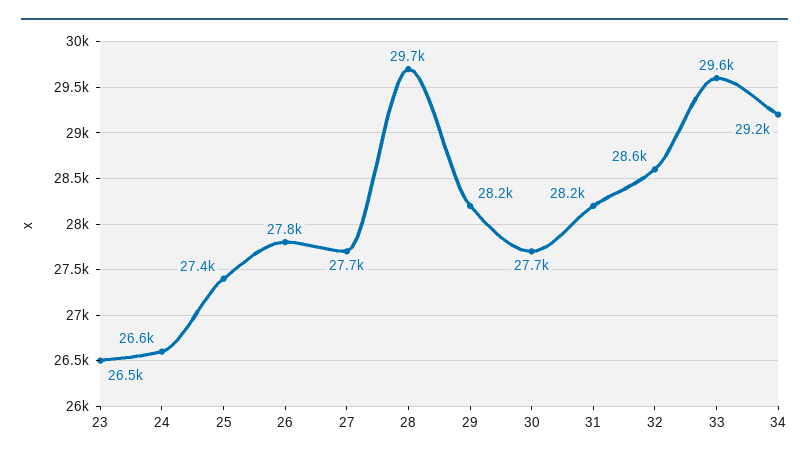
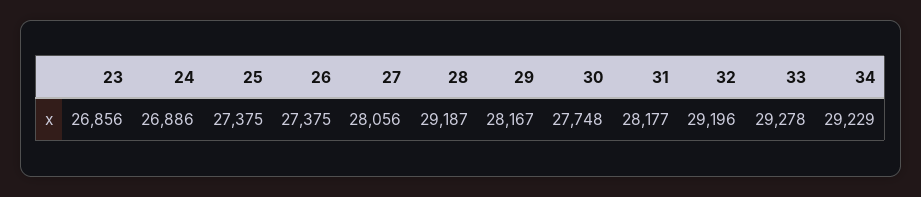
  {
-   "23": 26500,
+   "23": 26856,
-   "24": 26600,
+   "24": 26886,
    "25": 27375,
-   "26": 27800,
+   "26": 27375,
-   "27": 27700,
+   "27": 28056,
-   "28": 29700,
+   "28": 29187,
    "29": 28167,
    "30": 27748,
    "31": 28177,
-   "32": 28600,
+   "32": 29196,
-   "33": 29600,
+   "33": 29278,
    "34": 29229
  }

